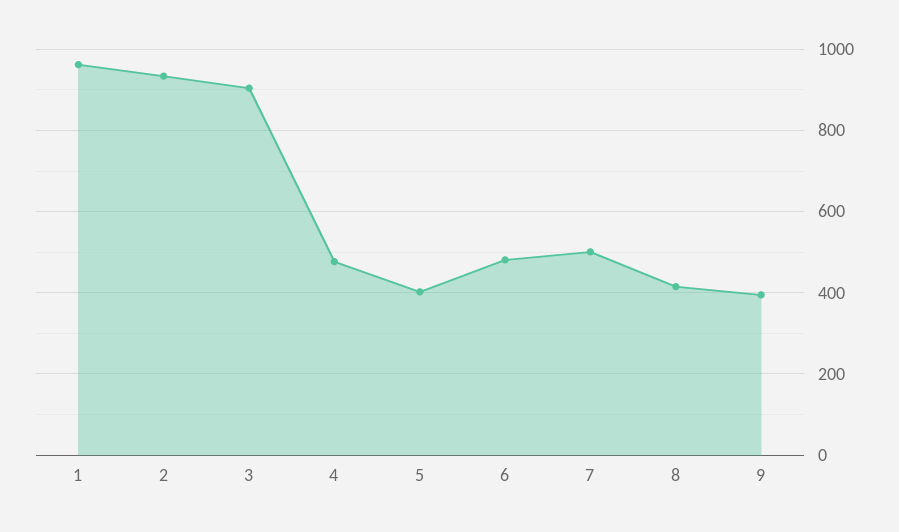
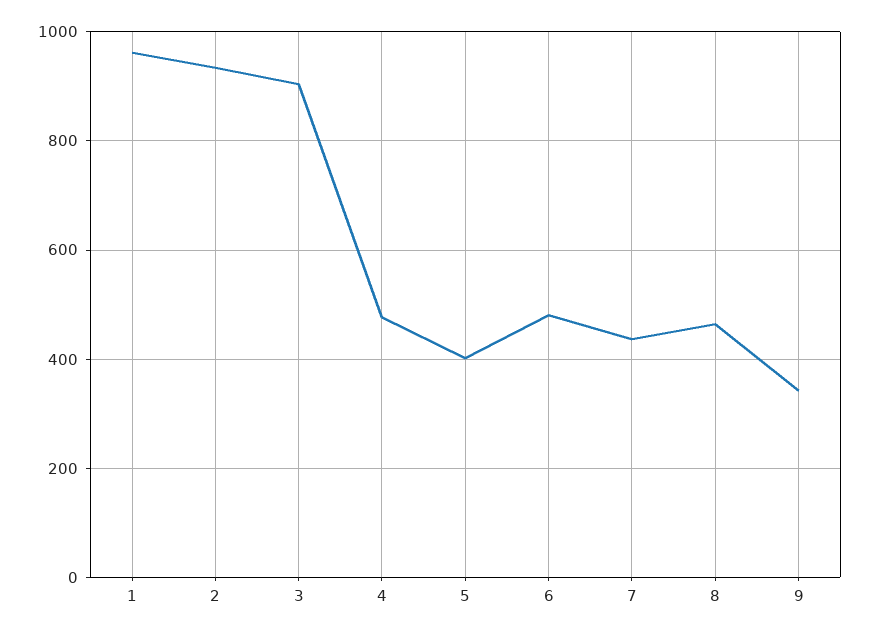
  {
    "1": 960,
    "2": 940,
    "3": 900,
    "4": 480,
    "5": 400,
    "6": 480,
-   "7": 500,
+   "7": 440,
-   "8": 420,
+   "8": 460,
-   "9": 400
+   "9": 340
  }

